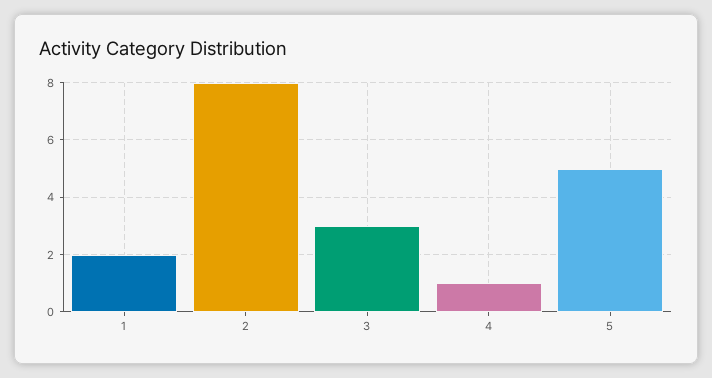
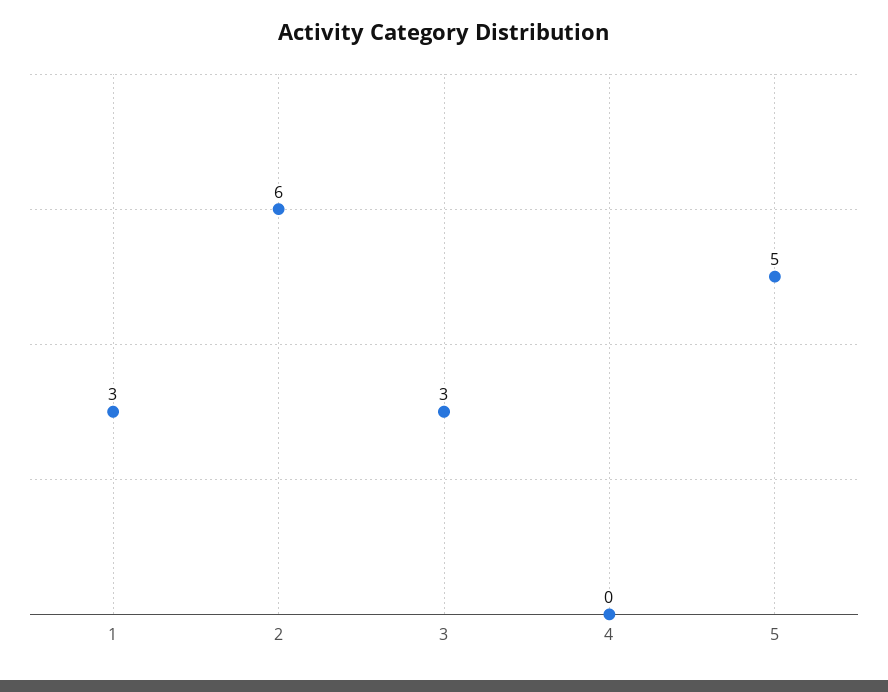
  {
-   "1": 2,
+   "1": 3,
-   "2": 8,
+   "2": 6,
    "3": 3,
-   "4": 1,
+   "4": 0,
    "5": 5
  }

